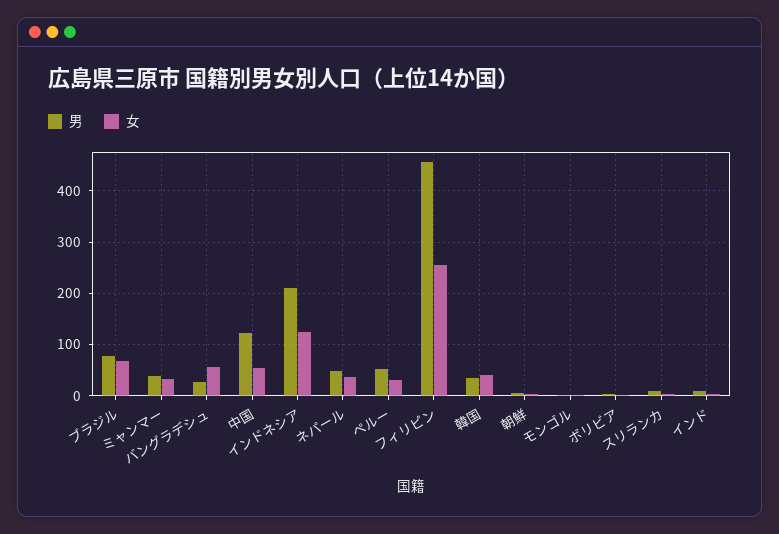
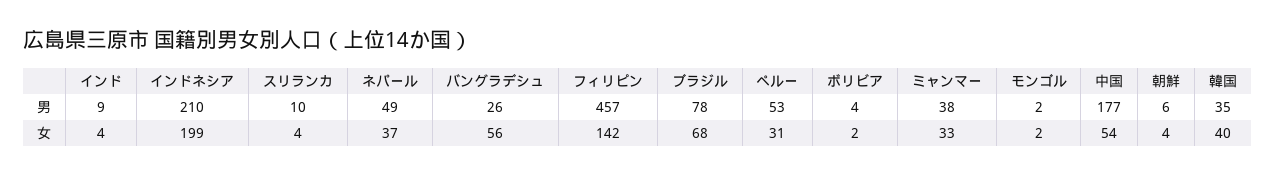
  {
    "男": {
      "ブラジル": 78,
      "ミャンマー": 38,
      "バングラデシュ": 26,
-     "中国": 120,
+     "中国": 177,
      "インドネシア": 210,
      "ネパール": 49,
      "ペルー": 53,
      "フィリピン": 457,
      "韓国": 35,
      "朝鮮": 6,
      "モンゴル": 2,
      "ボリビア": 4,
      "スリランカ": 10,
      "インド": 9
    },
    "女": {
      "ブラジル": 68,
      "ミャンマー": 33,
      "バングラデシュ": 56,
      "中国": 54,
-     "インドネシア": 120,
+     "インドネシア": 199,
      "ネパール": 37,
      "ペルー": 31,
-     "フィリピン": 260,
+     "フィリピン": 142,
      "韓国": 40,
      "朝鮮": 4,
      "モンゴル": 2,
      "ボリビア": 2,
      "スリランカ": 4,
      "インド": 4
    }
  }

